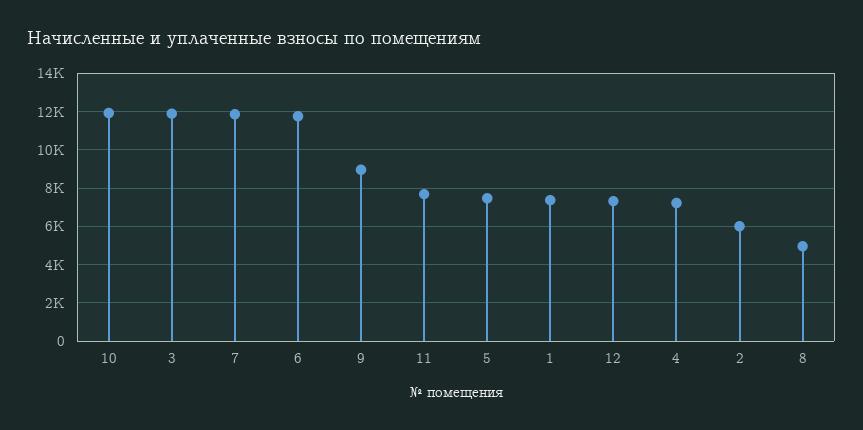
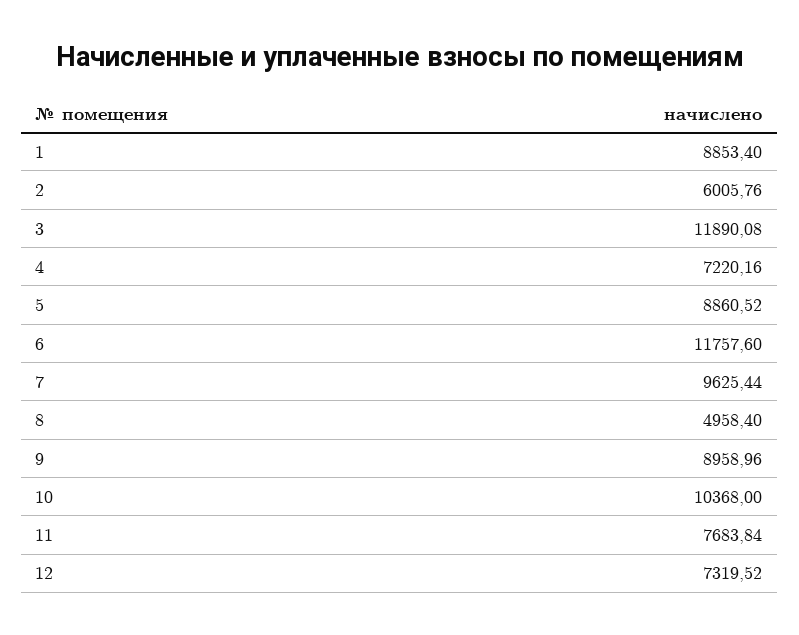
  {
-   "10": 12000,
+   "10": 10368,
    "3": 11890.08,
-   "7": 12000,
+   "7": 9625.44,
    "6": 11757.6,
    "9": 8958.96,
    "11": 7683.84,
-   "5": 7500,
+   "5": 8860.52,
-   "1": 7500,
+   "1": 8853.4,
    "12": 7319.52,
    "4": 7220.16,
    "2": 6005.76,
    "8": 4958.4
  }

